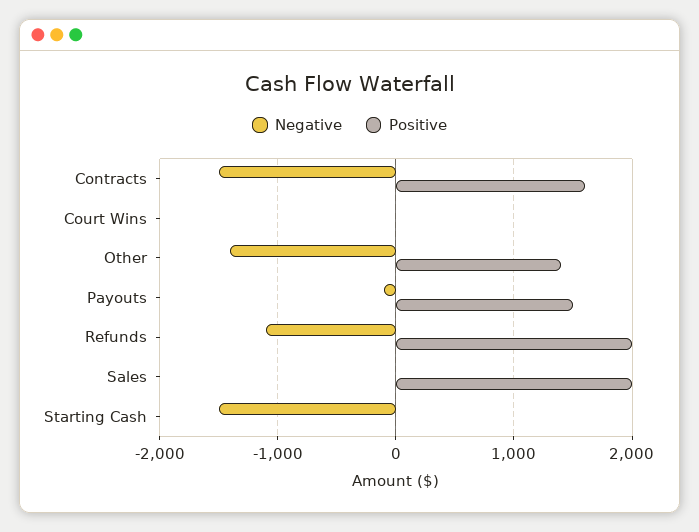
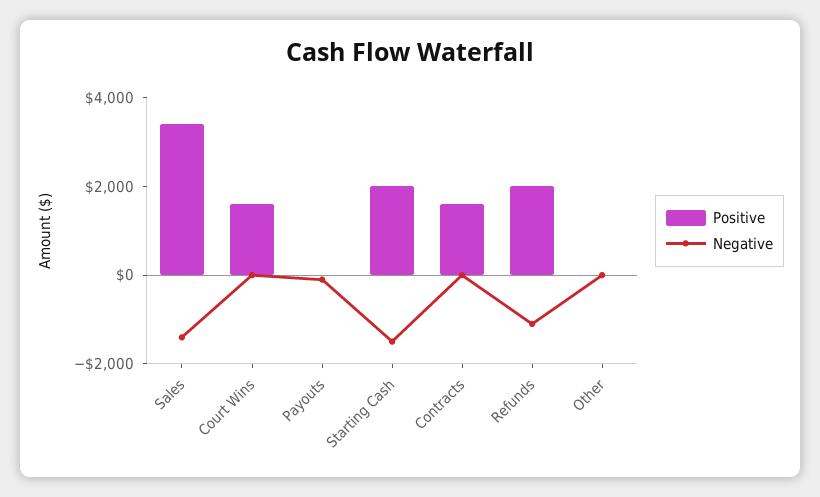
  {
    "Negative": {
-     "Contracts": -1500,
+     "Contracts": 0,
      "Court Wins": 0,
-     "Other": -1400,
+     "Other": 0,
      "Payouts": -100,
      "Refunds": -1100,
-     "Sales": 0,
+     "Sales": -1500,
      "Starting Cash": -1500
    },
    "Positive": {
      "Contracts": 1600,
-     "Court Wins": 0,
+     "Court Wins": 1500,
-     "Other": 1400,
+     "Other": 0,
-     "Payouts": 1500,
+     "Payouts": 0,
      "Refunds": 2000,
-     "Sales": 2000,
+     "Sales": 3500,
-     "Starting Cash": 0
+     "Starting Cash": 2000
    }
  }

